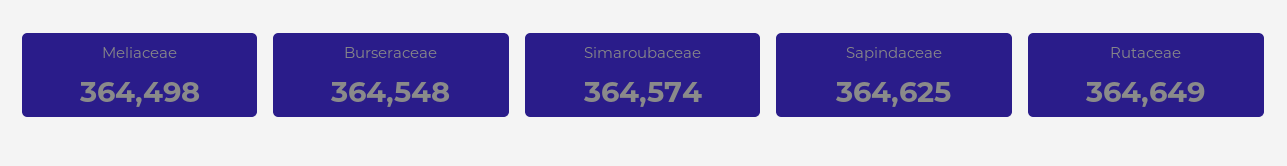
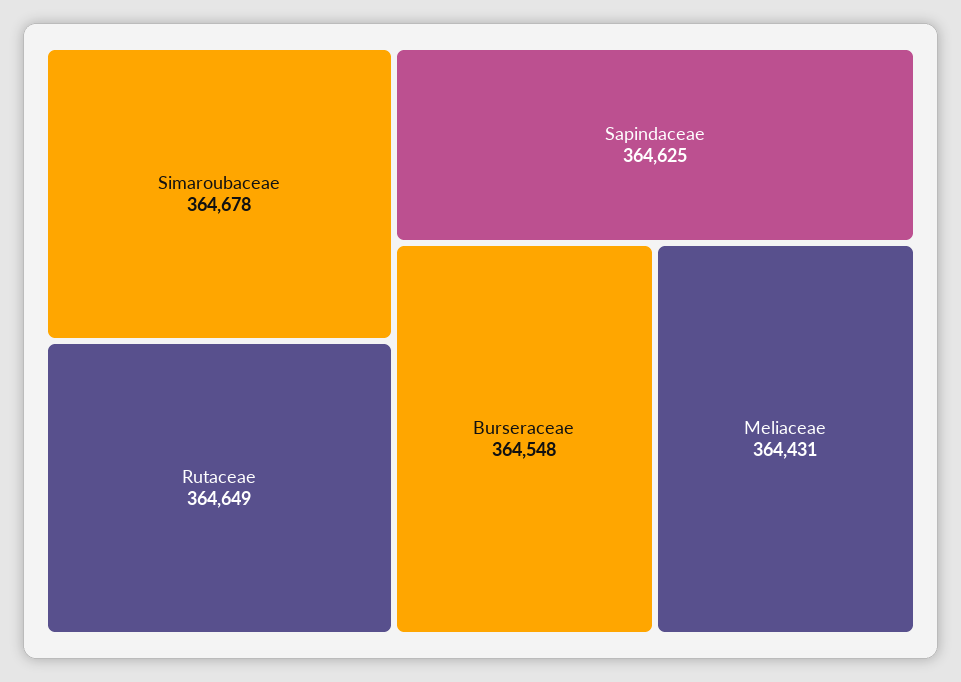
  {
-   "Meliaceae": 364498,
+   "Meliaceae": 364431,
    "Burseraceae": 364548,
-   "Simaroubaceae": 364574,
+   "Simaroubaceae": 364678,
    "Sapindaceae": 364625,
    "Rutaceae": 364649
  }

